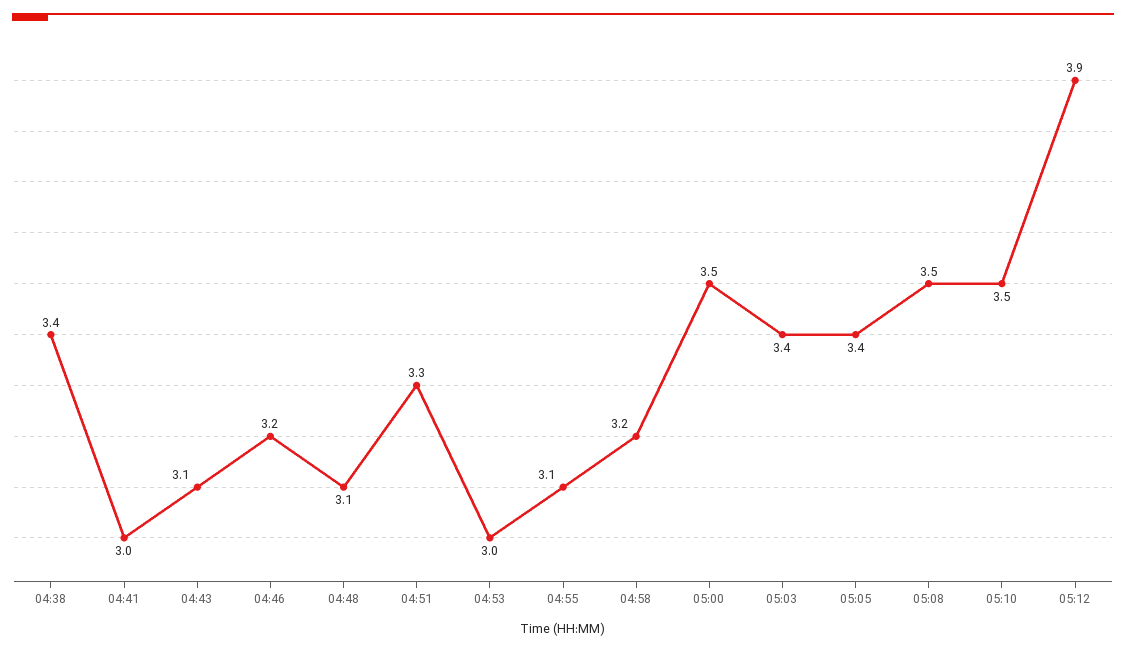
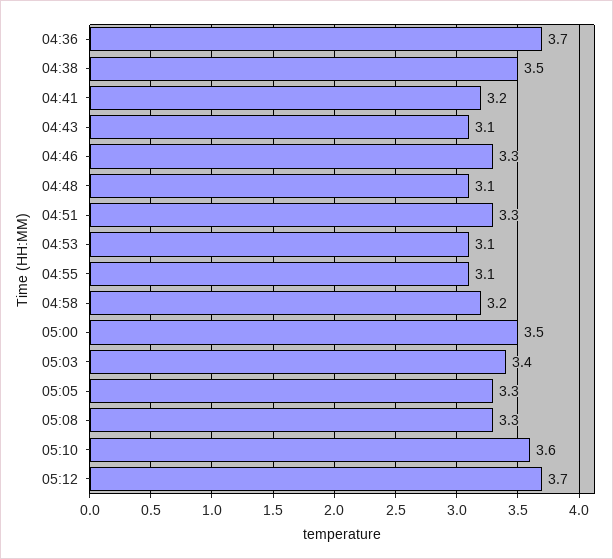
  {
-   "04:38": 3.4,
+   "04:38": 3.5,
-   "04:41": 3,
+   "04:41": 3.2,
    "04:43": 3.1,
-   "04:46": 3.2,
+   "04:46": 3.3,
    "04:48": 3.1,
    "04:51": 3.3,
-   "04:53": 3,
+   "04:53": 3.1,
    "04:55": 3.1,
    "04:58": 3.2,
    "05:00": 3.5,
    "05:03": 3.4,
-   "05:05": 3.4,
+   "05:05": 3.3,
-   "05:08": 3.5,
+   "05:08": 3.3,
-   "05:10": 3.5,
+   "05:10": 3.6,
-   "05:12": 3.9
+   "05:12": 3.7,
+   "04:36": 3.7
  }

